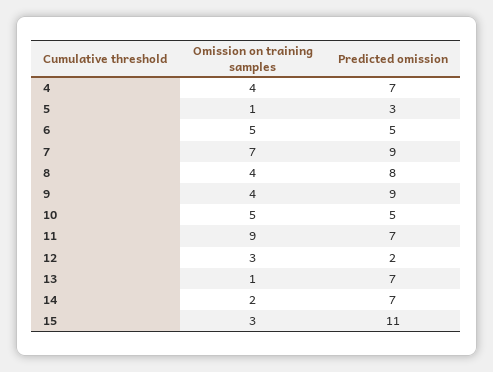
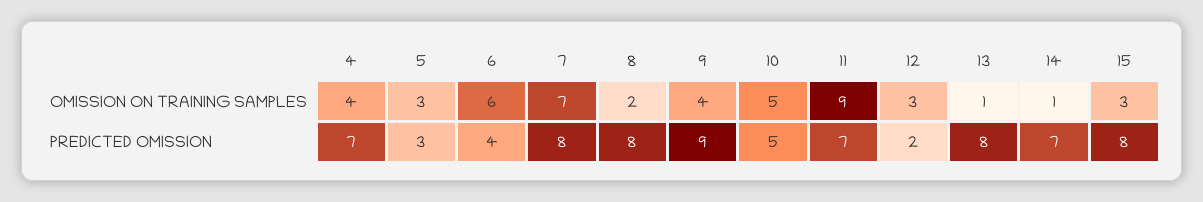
  {
    "Omission on training samples": {
      "4": 4,
-     "5": 1,
+     "5": 3,
-     "6": 5,
+     "6": 6,
      "7": 7,
-     "8": 4,
+     "8": 2,
      "9": 4,
      "10": 5,
      "11": 9,
      "12": 3,
      "13": 1,
-     "14": 2,
+     "14": 1,
      "15": 3
    },
    "Predicted omission": {
      "4": 7,
      "5": 3,
-     "6": 5,
+     "6": 4,
-     "7": 9,
+     "7": 8,
      "8": 8,
      "9": 9,
      "10": 5,
      "11": 7,
      "12": 2,
-     "13": 7,
+     "13": 8,
      "14": 7,
-     "15": 11
+     "15": 8
    }
  }

